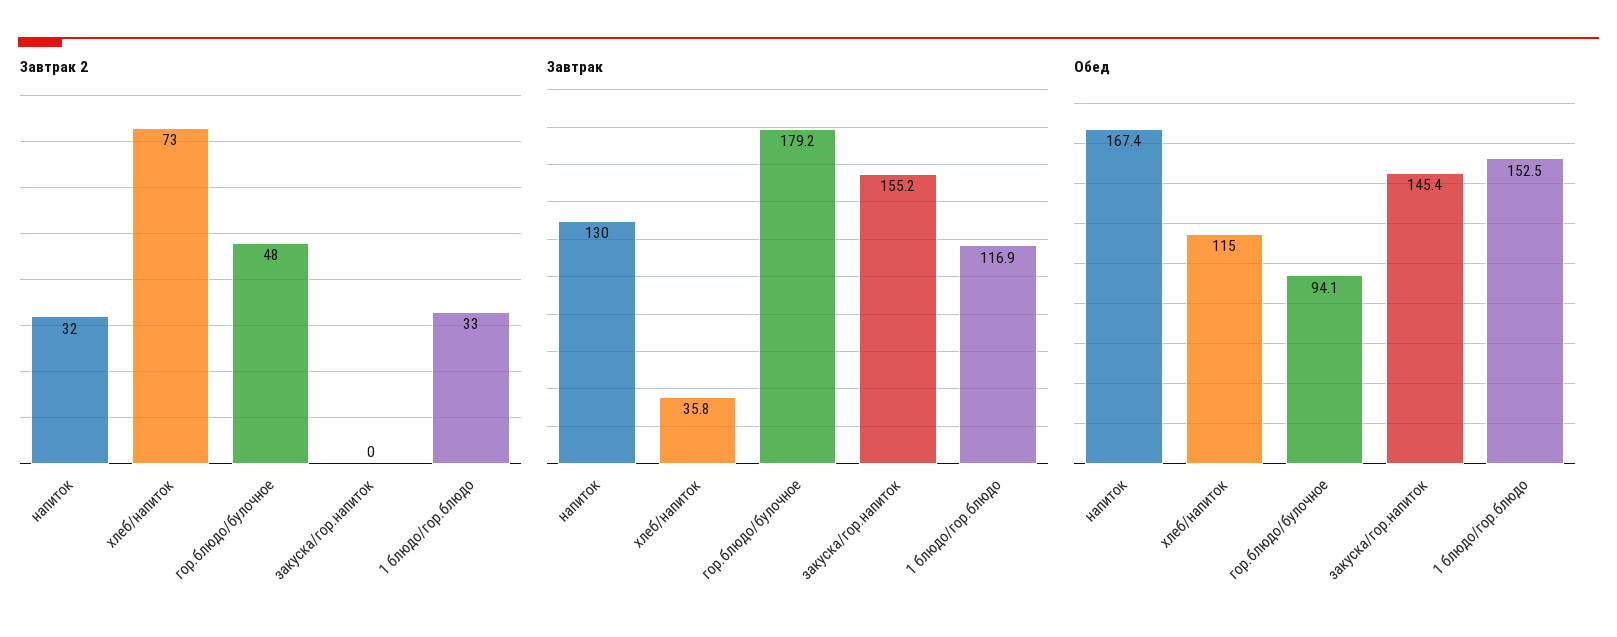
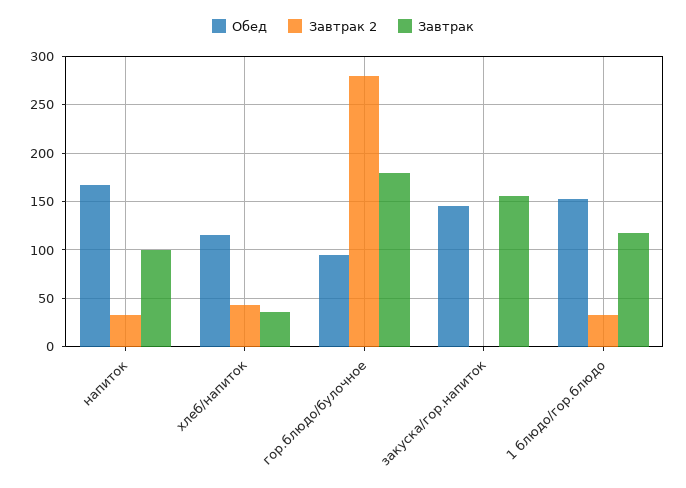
  {
    "Завтрак 2": {
      "напиток": 32,
-     "хлеб/напиток": 73,
+     "хлеб/напиток": 40,
-     "гор.блюдо/булочное": 48,
+     "гор.блюдо/булочное": 280,
      "закуска/гор.напиток": 0,
      "1 блюдо/гор.блюдо": 33
    },
    "Завтрак": {
-     "напиток": 130,
+     "напиток": 100,
      "хлеб/напиток": 35.8,
      "гор.блюдо/булочное": 179.2,
      "закуска/гор.напиток": 155.2,
      "1 блюдо/гор.блюдо": 116.9
    },
    "Обед": {
      "напиток": 167.4,
      "хлеб/напиток": 115,
      "гор.блюдо/булочное": 94.1,
      "закуска/гор.напиток": 145.4,
      "1 блюдо/гор.блюдо": 152.5
    }
  }

